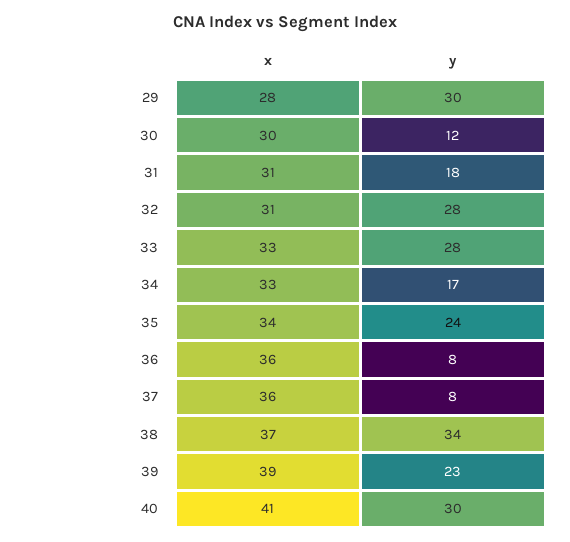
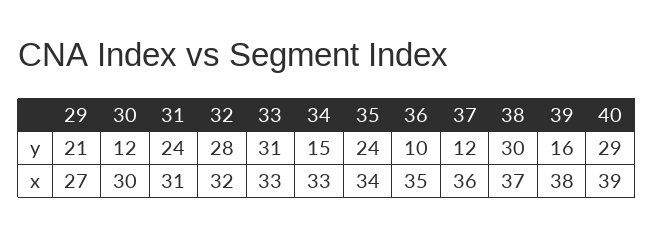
  {
    "x": {
-     "29": 28,
+     "29": 27,
      "30": 30,
      "31": 31,
-     "32": 31,
+     "32": 32,
      "33": 33,
      "34": 33,
      "35": 34,
-     "36": 36,
+     "36": 35,
      "37": 36,
      "38": 37,
-     "39": 39,
+     "39": 38,
-     "40": 41
+     "40": 39
    },
    "y": {
-     "29": 30,
+     "29": 21,
      "30": 12,
-     "31": 18,
+     "31": 24,
      "32": 28,
-     "33": 28,
+     "33": 31,
-     "34": 17,
+     "34": 15,
      "35": 24,
-     "36": 8,
+     "36": 10,
-     "37": 8,
+     "37": 12,
-     "38": 34,
+     "38": 30,
-     "39": 23,
+     "39": 16,
-     "40": 30
+     "40": 29
    }
  }

